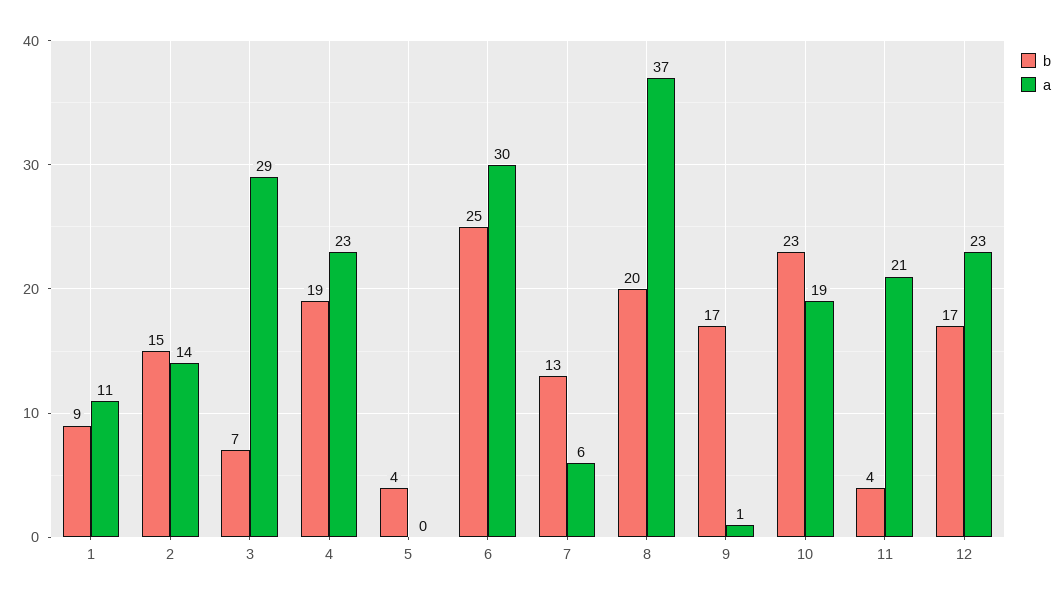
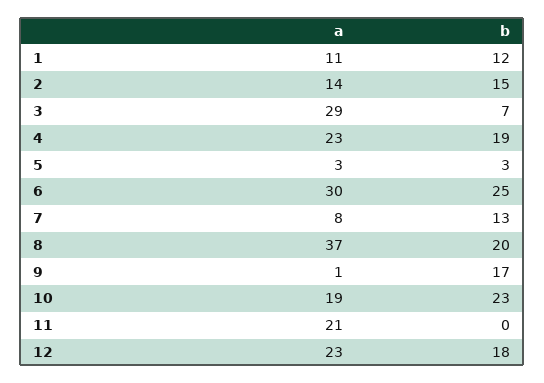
  {
    "b": {
-     "1": 9,
+     "1": 12,
      "2": 15,
      "3": 7,
      "4": 19,
-     "5": 4,
+     "5": 3,
      "6": 25,
      "7": 13,
      "8": 20,
      "9": 17,
      "10": 23,
-     "11": 4,
+     "11": 0,
-     "12": 17
+     "12": 18
    },
    "a": {
      "1": 11,
      "2": 14,
      "3": 29,
      "4": 23,
-     "5": 0,
+     "5": 3,
      "6": 30,
-     "7": 6,
+     "7": 8,
      "8": 37,
      "9": 1,
      "10": 19,
      "11": 21,
      "12": 23
    }
  }

